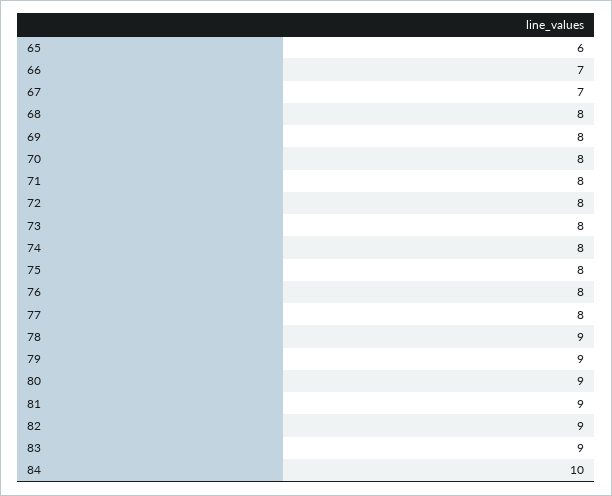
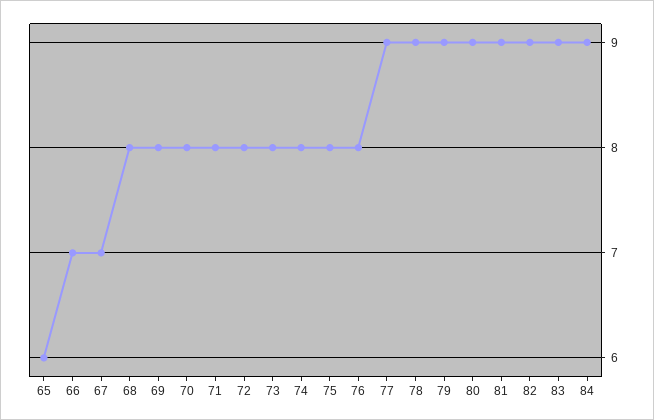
  {
    "65": 6,
    "66": 7,
    "67": 7,
    "68": 8,
    "69": 8,
    "70": 8,
    "71": 8,
    "72": 8,
    "73": 8,
    "74": 8,
    "75": 8,
    "76": 8,
-   "77": 8,
+   "77": 9,
    "78": 9,
    "79": 9,
    "80": 9,
    "81": 9,
    "82": 9,
    "83": 9,
-   "84": 10
+   "84": 9
  }

